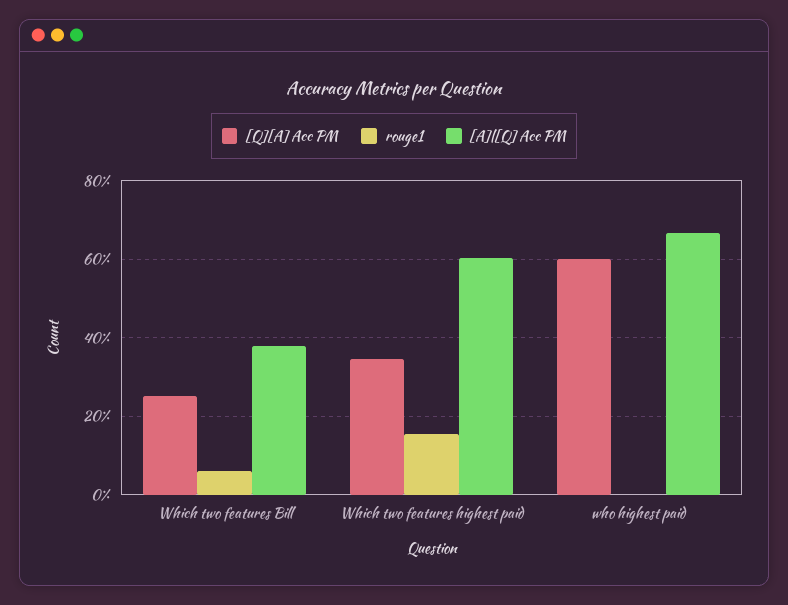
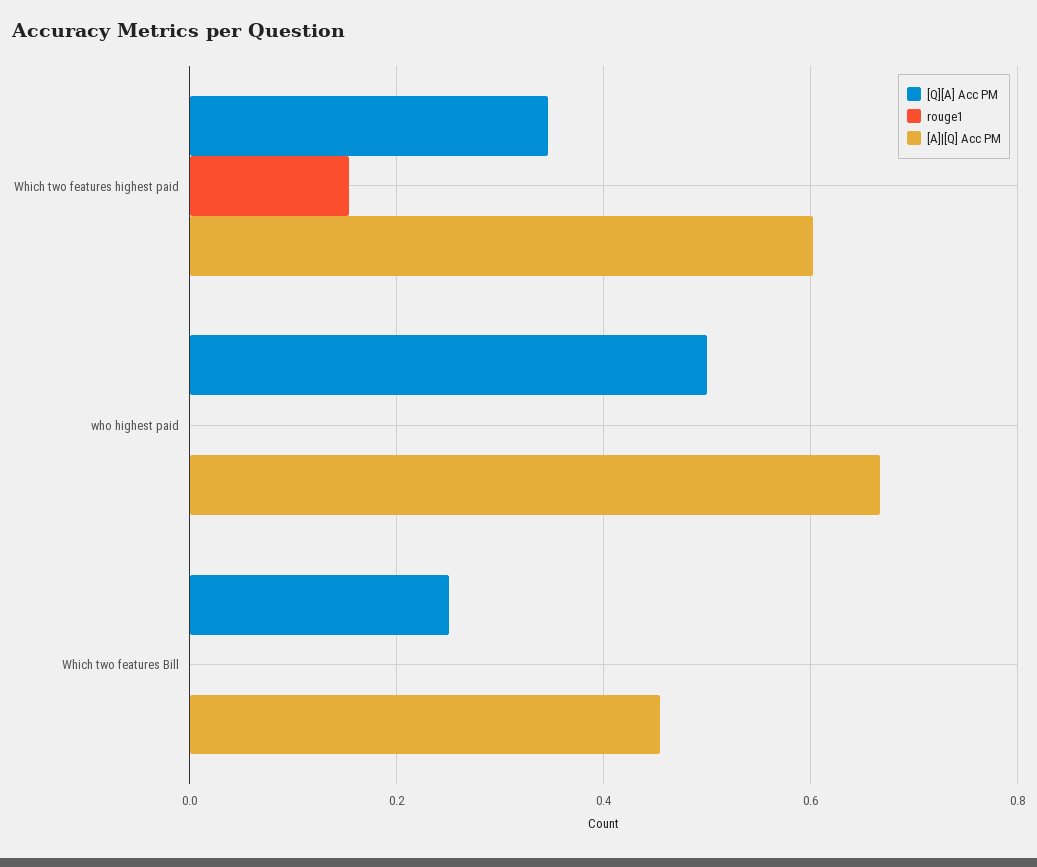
  {
    "[Q][A] Acc PM": {
      "Which two features Bill": 0.26,
      "Which two features highest paid": 0.34,
-     "who highest paid": 0.6
+     "who highest paid": 0.5
    },
    "rouge1": {
-     "Which two features Bill": 0.06,
+     "Which two features Bill": 0,
      "Which two features highest paid": 0.16,
      "who highest paid": 0
    },
    "[A]|[Q] Acc PM": {
-     "Which two features Bill": 0.38,
+     "Which two features Bill": 0.46,
      "Which two features highest paid": 0.6,
      "who highest paid": 0.66
    }
  }

